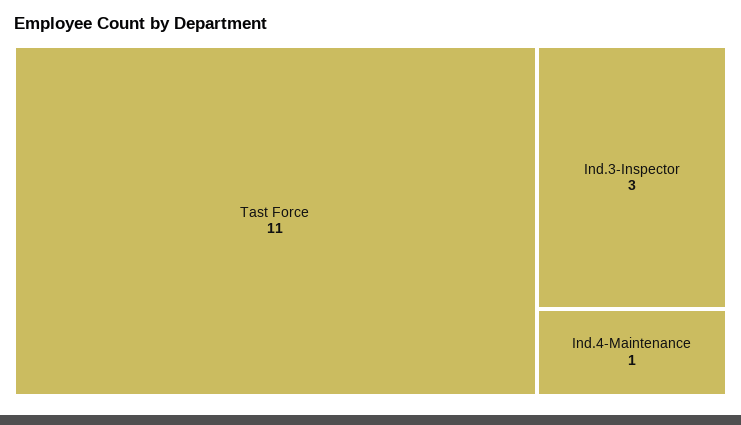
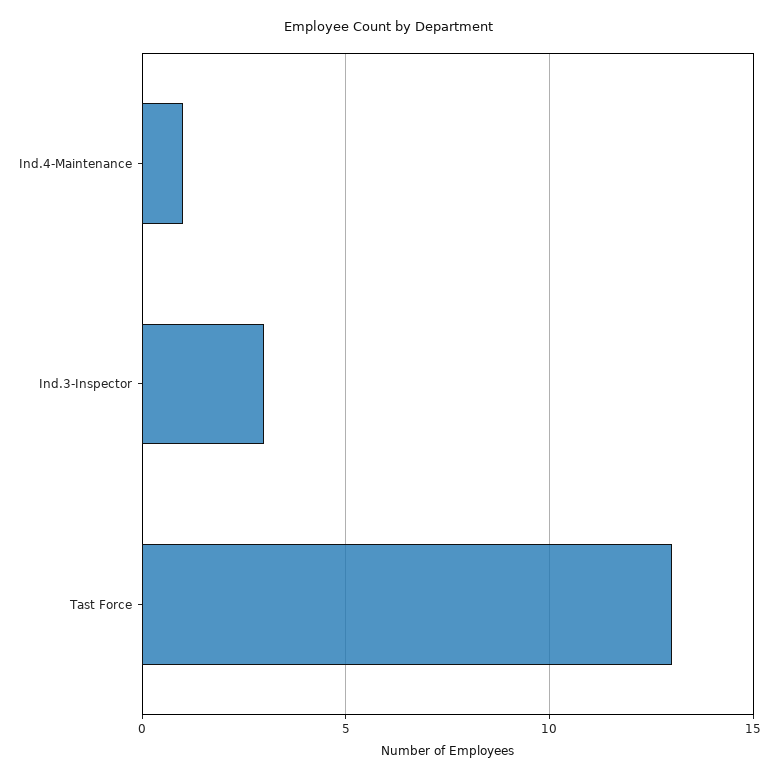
  {
-   "Tast Force": 11,
+   "Tast Force": 13,
    "Ind.3-Inspector": 3,
    "Ind.4-Maintenance": 1
  }

